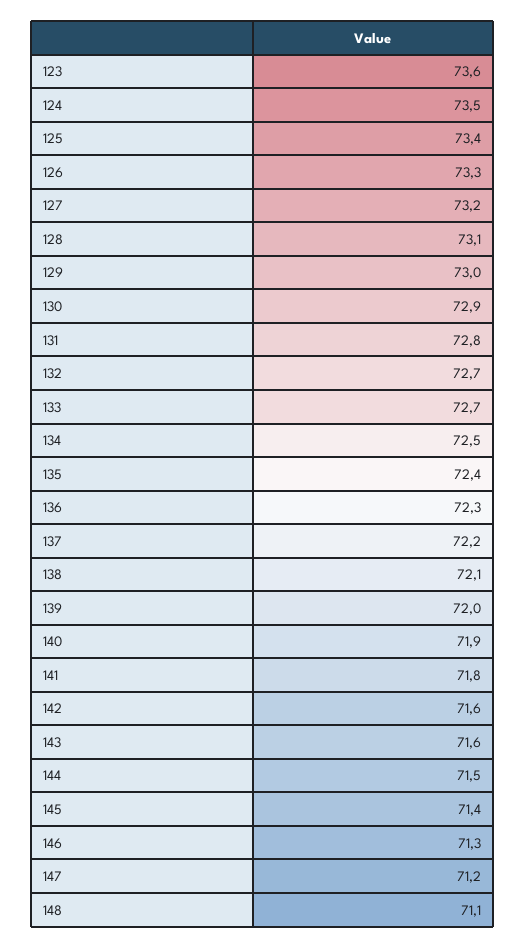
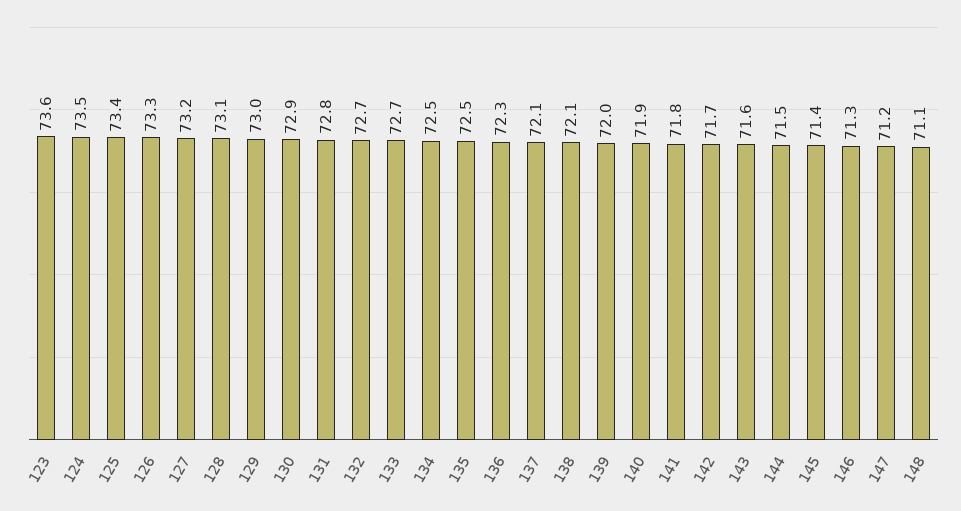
  {
    "123": 73.6,
    "124": 73.5,
    "125": 73.4,
    "126": 73.3,
    "127": 73.2,
    "128": 73.1,
    "129": 73,
    "130": 72.9,
    "131": 72.8,
    "132": 72.7,
    "133": 72.7,
    "134": 72.5,
-   "135": 72.4,
+   "135": 72.5,
    "136": 72.3,
-   "137": 72.2,
+   "137": 72.1,
    "138": 72.1,
    "139": 72,
    "140": 71.9,
    "141": 71.8,
-   "142": 71.6,
+   "142": 71.7,
    "143": 71.6,
    "144": 71.5,
    "145": 71.4,
    "146": 71.3,
    "147": 71.2,
    "148": 71.1
  }

